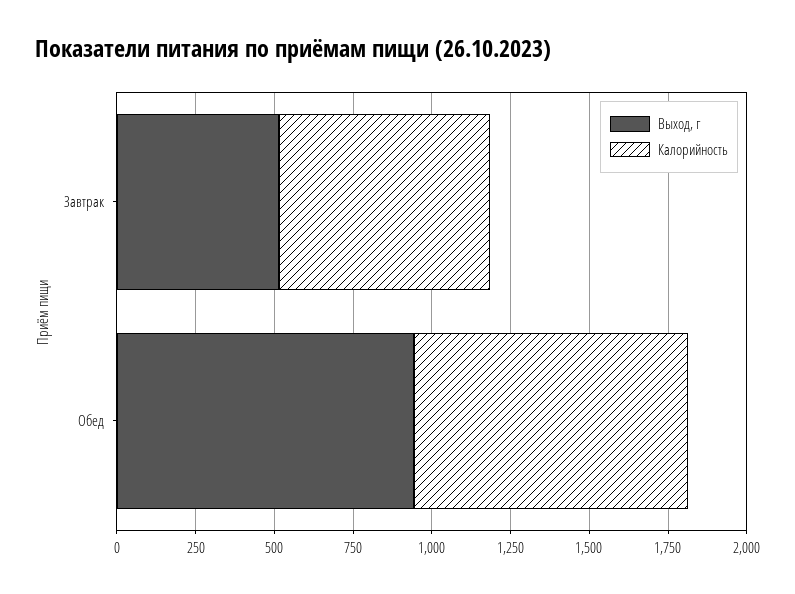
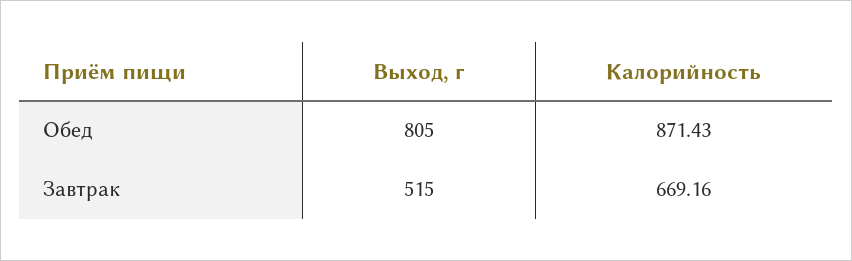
  {
    "Выход, г": {
      "Завтрак": 515,
-     "Обед": 950
+     "Обед": 805
    },
    "Калорийность": {
      "Завтрак": 669.16,
      "Обед": 871.43
    }
  }

